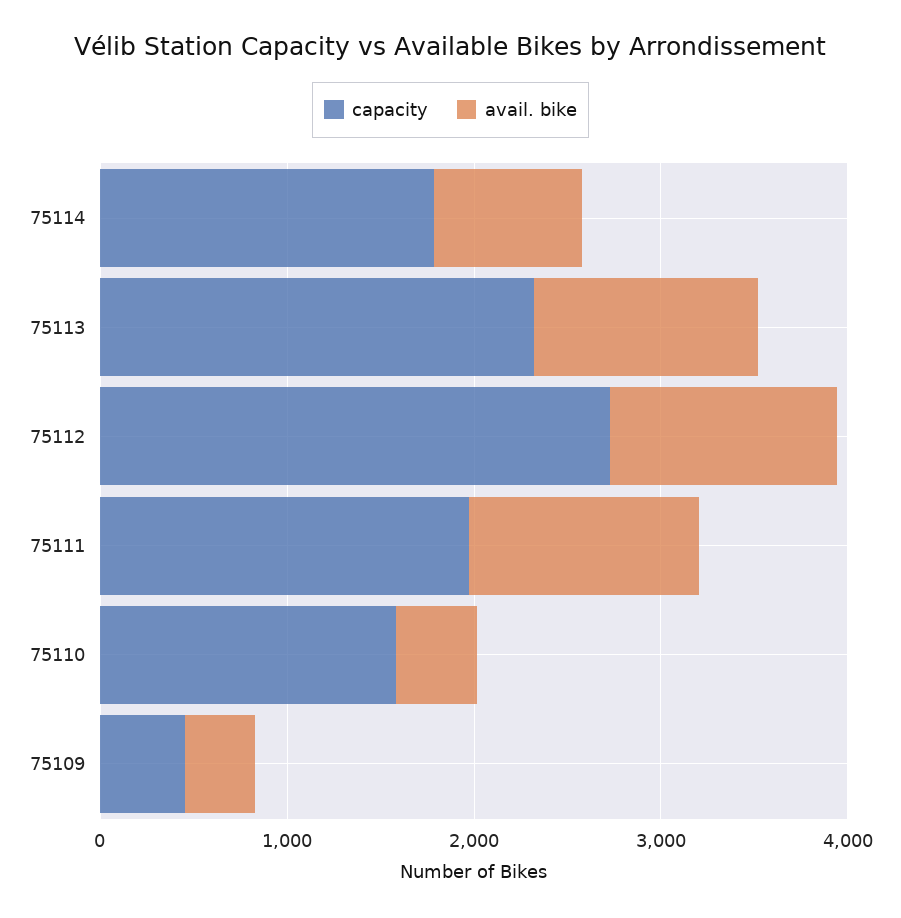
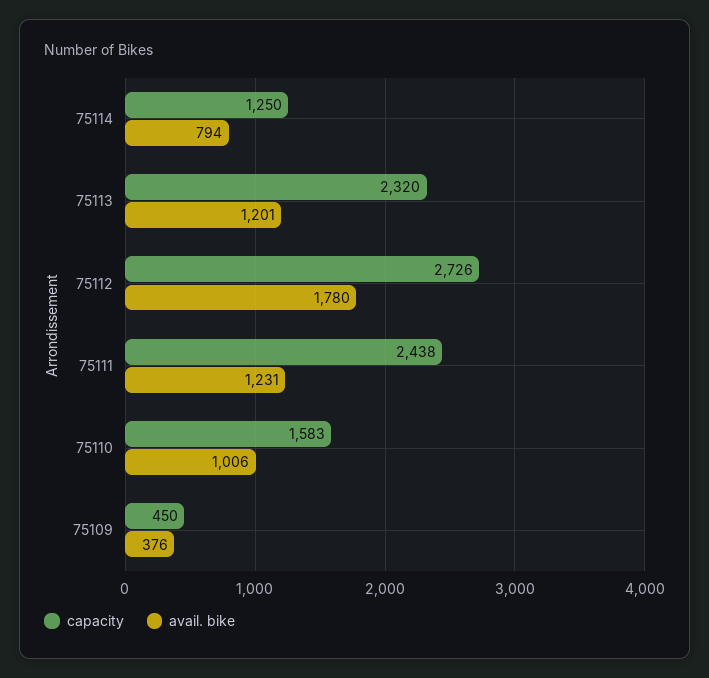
  {
    "capacity": {
-     "75114": 1800,
+     "75114": 1250,
      "75113": 2320,
      "75112": 2726,
-     "75111": 2000,
+     "75111": 2438,
      "75110": 1583,
      "75109": 450
    },
    "avail. bike": {
      "75114": 794,
      "75113": 1201,
-     "75112": 1200,
+     "75112": 1780,
      "75111": 1231,
-     "75110": 400,
+     "75110": 1006,
      "75109": 376
    }
  }

